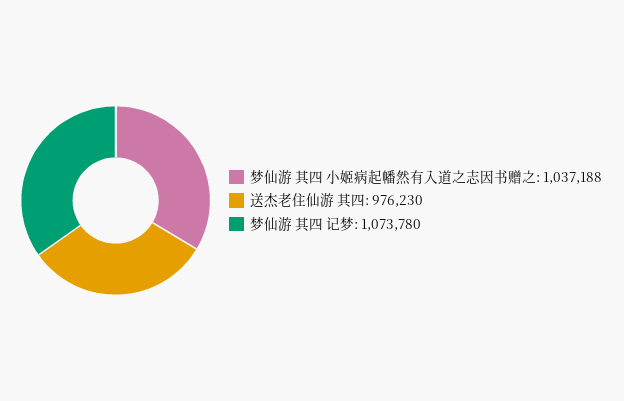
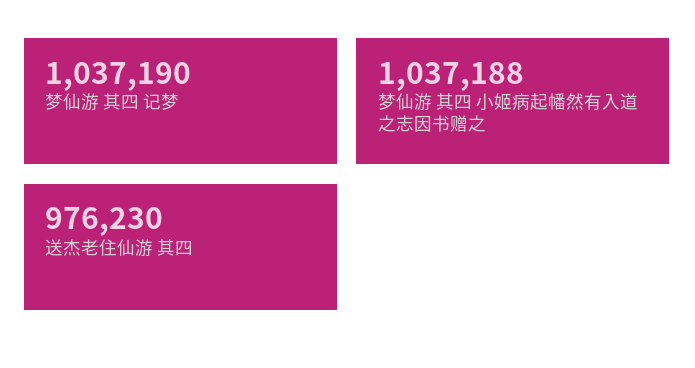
  {
    "梦仙游 其四 小姬病起幡然有入道之志因书赠之": 1037188,
    "送杰老住仙游 其四": 976230,
-   "梦仙游 其四 记梦": 1073780
+   "梦仙游 其四 记梦": 1037190
  }

